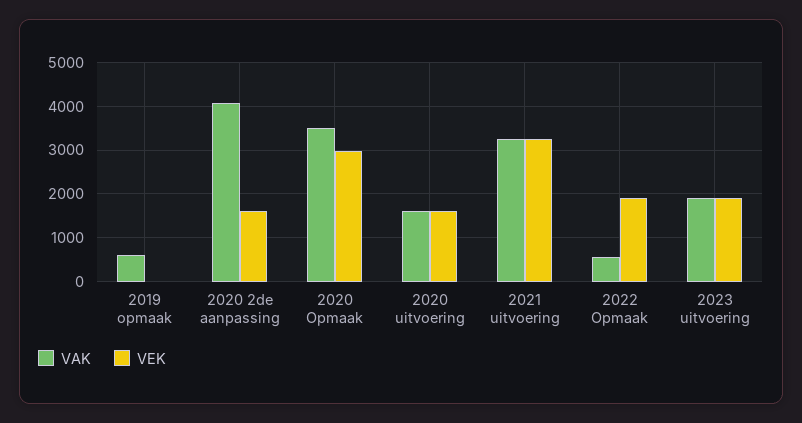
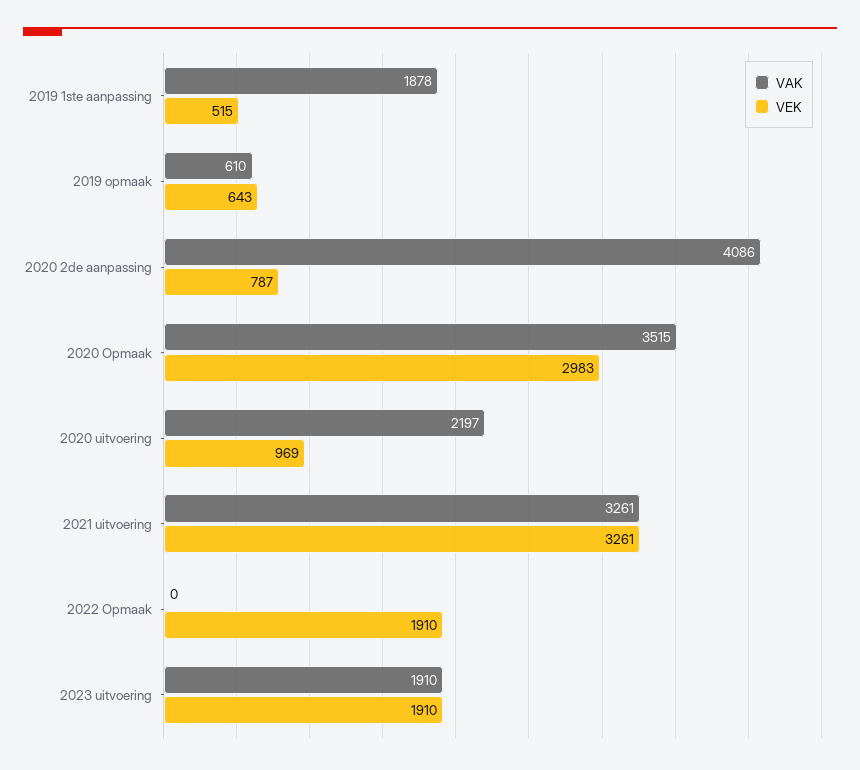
  {
    "VAK": {
      "2019 opmaak": 610,
      "2020 2de aanpassing": 4086,
      "2020 Opmaak": 3515,
-     "2020 uitvoering": 1600,
+     "2020 uitvoering": 2197,
      "2021 uitvoering": 3261,
-     "2022 Opmaak": 600,
+     "2022 Opmaak": 0,
-     "2023 uitvoering": 1910
+     "2023 uitvoering": 1910,
+     "2019 1ste aanpassing": 1878
    },
    "VEK": {
-     "2019 opmaak": 0,
+     "2019 opmaak": 643,
-     "2020 2de aanpassing": 1600,
+     "2020 2de aanpassing": 787,
      "2020 Opmaak": 2983,
-     "2020 uitvoering": 1600,
+     "2020 uitvoering": 969,
      "2021 uitvoering": 3261,
      "2022 Opmaak": 1910,
-     "2023 uitvoering": 1910
+     "2023 uitvoering": 1910,
+     "2019 1ste aanpassing": 515
    }
  }

